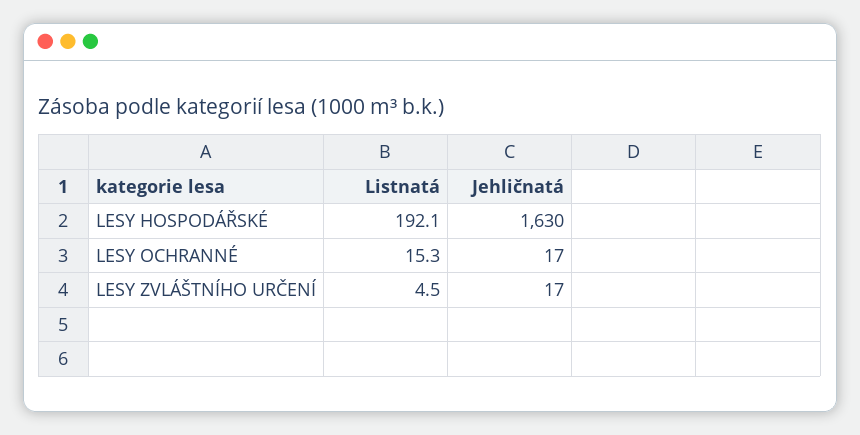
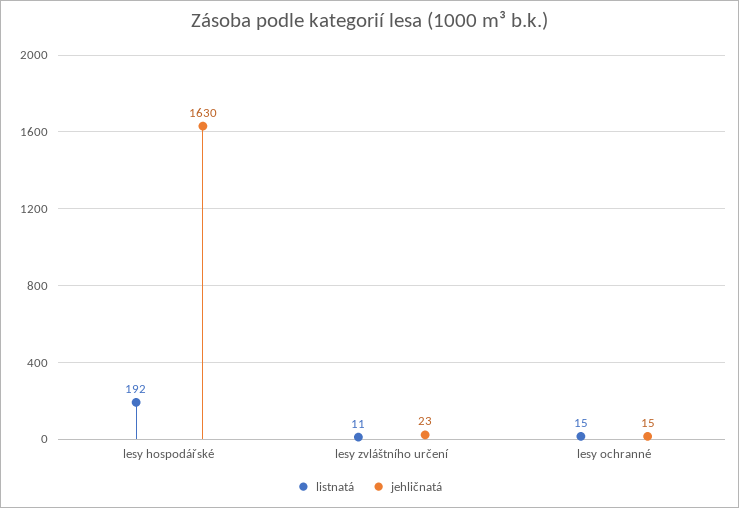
  {
    "Listnatá": {
      "LESY HOSPODÁŘSKÉ": 192.1,
      "LESY OCHRANNÉ": 15.3,
-     "LESY ZVLÁŠTNÍHO URČENÍ": 4.5
+     "LESY ZVLÁŠTNÍHO URČENÍ": 11
    },
    "Jehličnatá": {
      "LESY HOSPODÁŘSKÉ": 1630,
-     "LESY OCHRANNÉ": 17,
+     "LESY OCHRANNÉ": 15,
-     "LESY ZVLÁŠTNÍHO URČENÍ": 17
+     "LESY ZVLÁŠTNÍHO URČENÍ": 23
    }
  }

